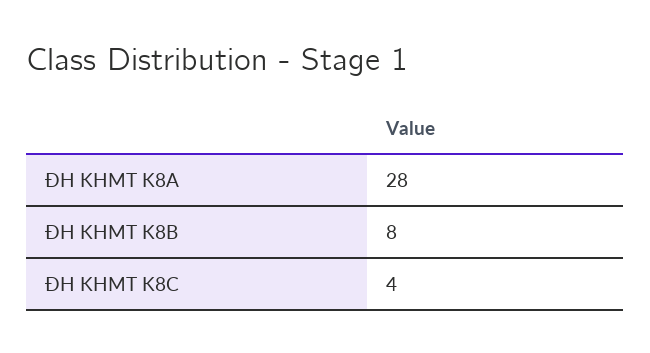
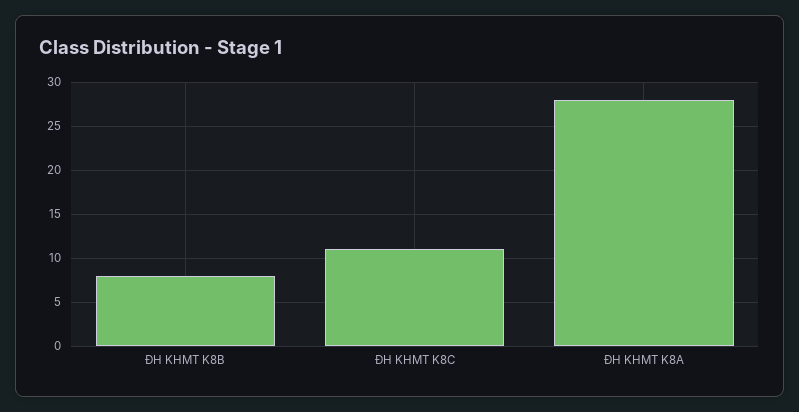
  {
    "ĐH KHMT K8A": 28,
    "ĐH KHMT K8B": 8,
-   "ĐH KHMT K8C": 4
+   "ĐH KHMT K8C": 11
  }

